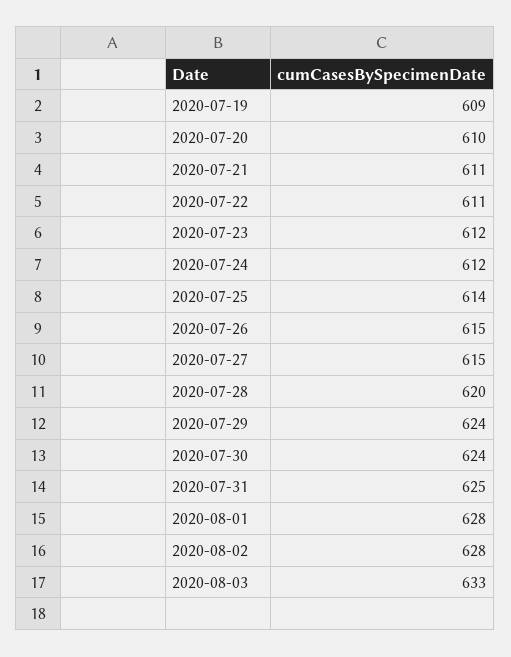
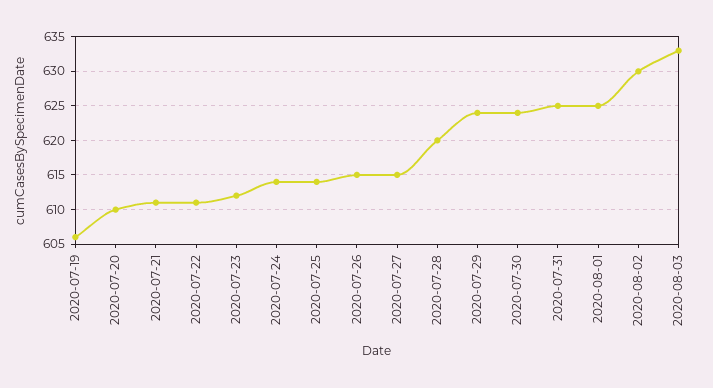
  {
-   "2020-07-19": 609,
+   "2020-07-19": 606,
    "2020-07-20": 610,
    "2020-07-21": 611,
    "2020-07-22": 611,
    "2020-07-23": 612,
-   "2020-07-24": 612,
+   "2020-07-24": 614,
    "2020-07-25": 614,
    "2020-07-26": 615,
    "2020-07-27": 615,
    "2020-07-28": 620,
    "2020-07-29": 624,
    "2020-07-30": 624,
    "2020-07-31": 625,
-   "2020-08-01": 628,
+   "2020-08-01": 625,
-   "2020-08-02": 628,
+   "2020-08-02": 630,
    "2020-08-03": 633
  }

